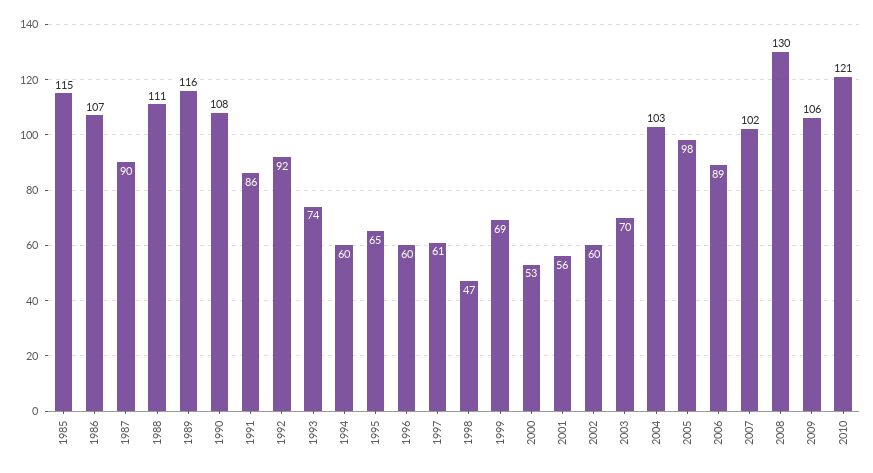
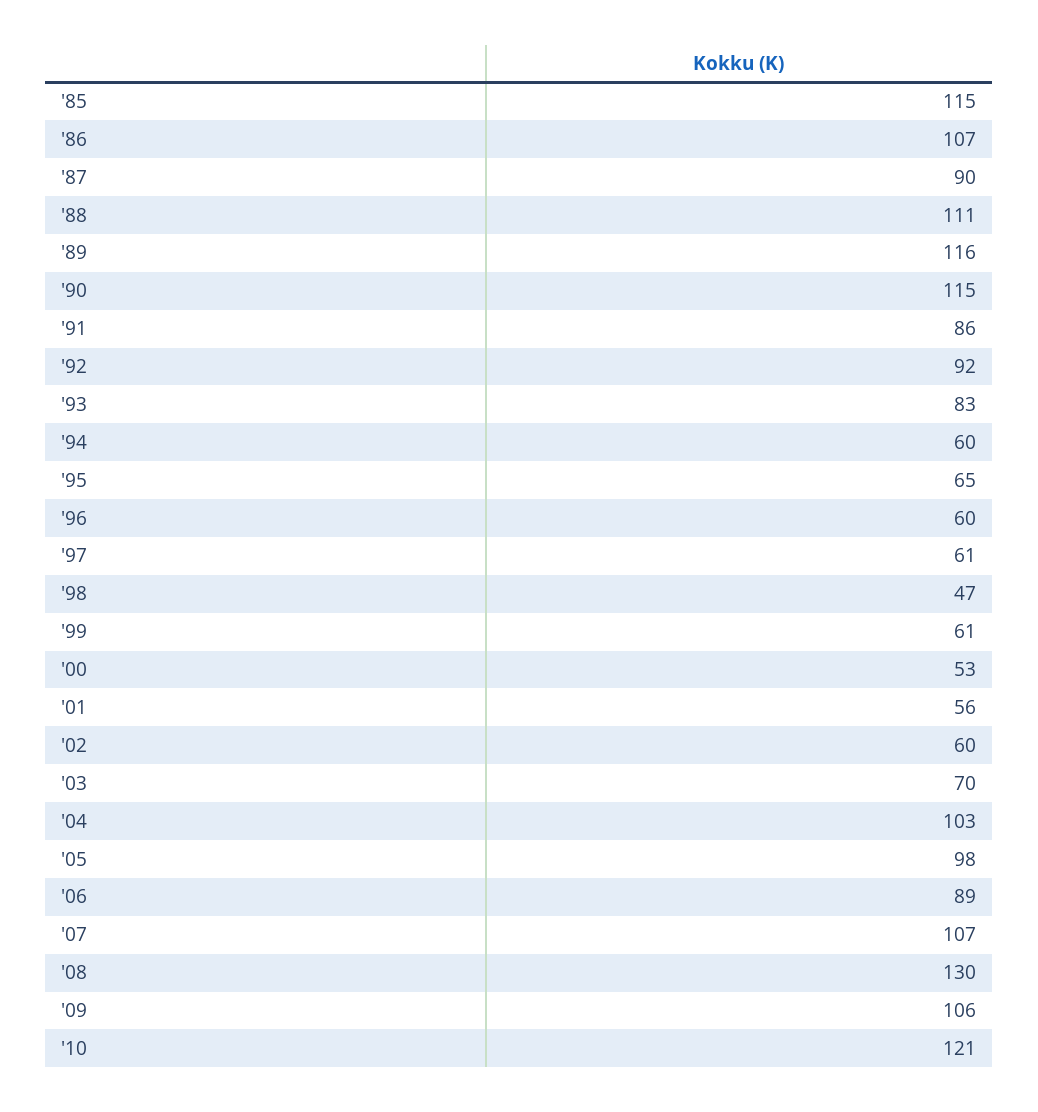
  {
    "1985": 115,
    "1986": 107,
    "1987": 90,
    "1988": 111,
    "1989": 116,
-   "1990": 108,
+   "1990": 115,
    "1991": 86,
    "1992": 92,
-   "1993": 74,
+   "1993": 83,
    "1994": 60,
    "1995": 65,
    "1996": 60,
    "1997": 61,
    "1998": 47,
-   "1999": 69,
+   "1999": 61,
    "2000": 53,
    "2001": 56,
    "2002": 60,
    "2003": 70,
    "2004": 103,
    "2005": 98,
    "2006": 89,
-   "2007": 102,
+   "2007": 107,
    "2008": 130,
    "2009": 106,
    "2010": 121
  }

